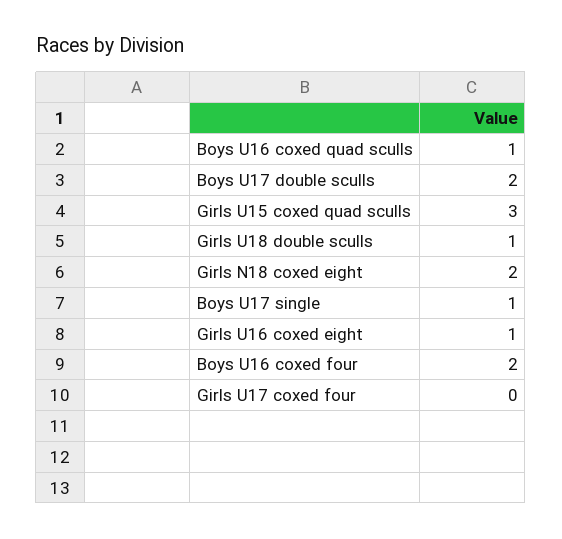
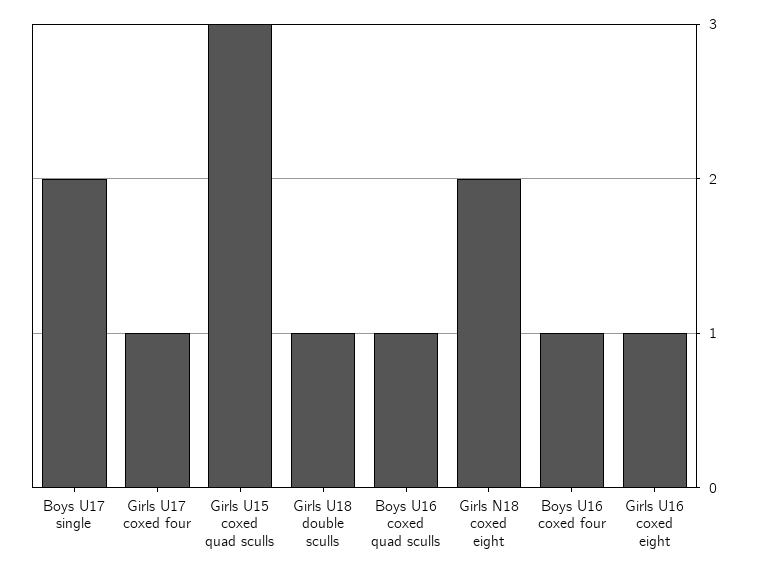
  {
    "Boys U16 coxed quad sculls": 1,
-   "Boys U17 double sculls": 2,
    "Girls U15 coxed quad sculls": 3,
    "Girls U18 double sculls": 1,
    "Girls N18 coxed eight": 2,
-   "Boys U17 single": 1,
+   "Boys U17 single": 2,
    "Girls U16 coxed eight": 1,
-   "Boys U16 coxed four": 2,
+   "Boys U16 coxed four": 1,
-   "Girls U17 coxed four": 0
+   "Girls U17 coxed four": 1
  }

